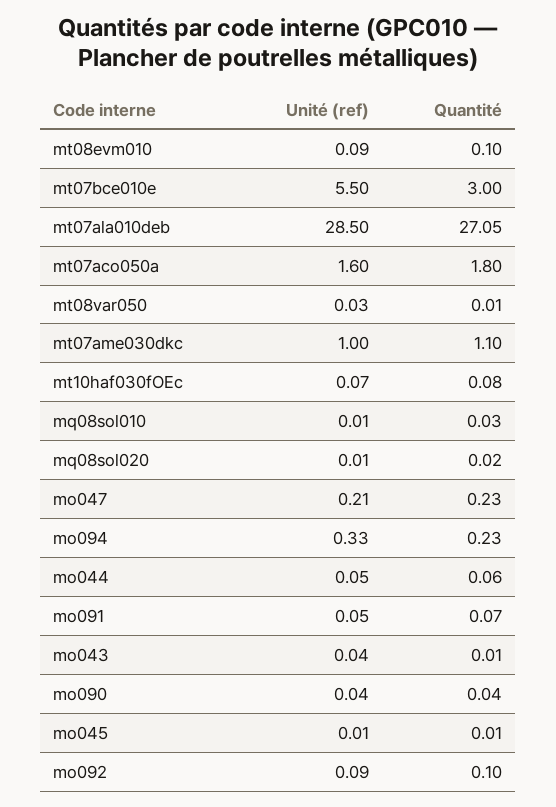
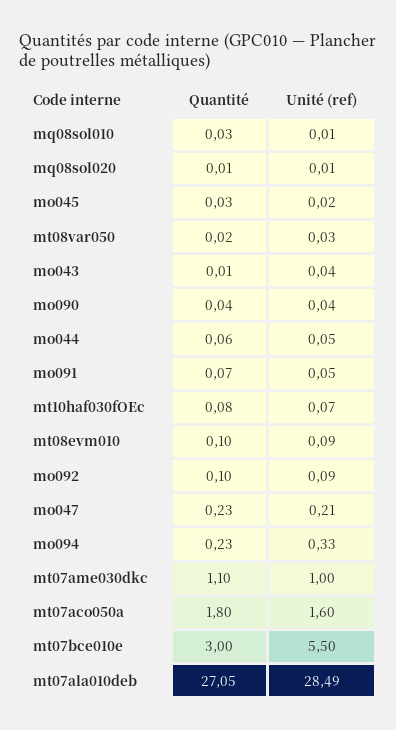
  {
    "Unité (ref)": {
      "mt08evm010": 0.09,
      "mt07bce010e": 5.5,
-     "mt07ala010deb": 28.5,
+     "mt07ala010deb": 28.49,
      "mt07aco050a": 1.6,
      "mt08var050": 0.03,
      "mt07ame030dkc": 1,
      "mt10haf030fOEc": 0.07,
      "mq08sol010": 0.01,
      "mq08sol020": 0.01,
      "mo047": 0.21,
      "mo094": 0.33,
      "mo044": 0.05,
      "mo091": 0.05,
      "mo043": 0.04,
      "mo090": 0.04,
-     "mo045": 0.01,
+     "mo045": 0.02,
      "mo092": 0.09
    },
    "Quantité": {
      "mt08evm010": 0.1,
      "mt07bce010e": 3,
      "mt07ala010deb": 27.05,
      "mt07aco050a": 1.8,
-     "mt08var050": 0.01,
+     "mt08var050": 0.02,
      "mt07ame030dkc": 1.1,
      "mt10haf030fOEc": 0.08,
      "mq08sol010": 0.03,
-     "mq08sol020": 0.02,
+     "mq08sol020": 0.01,
      "mo047": 0.23,
      "mo094": 0.23,
      "mo044": 0.06,
      "mo091": 0.07,
      "mo043": 0.01,
      "mo090": 0.04,
-     "mo045": 0.01,
+     "mo045": 0.03,
      "mo092": 0.1
    }
  }

